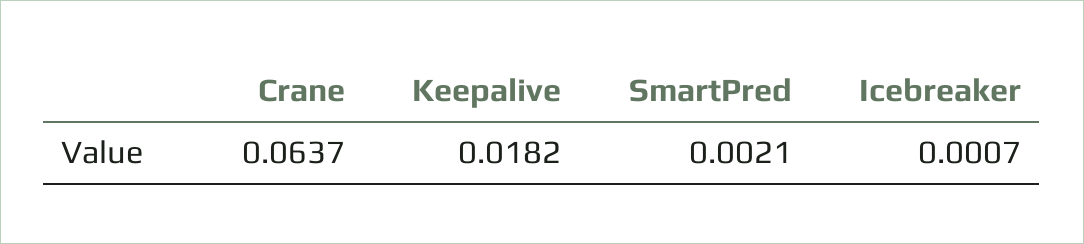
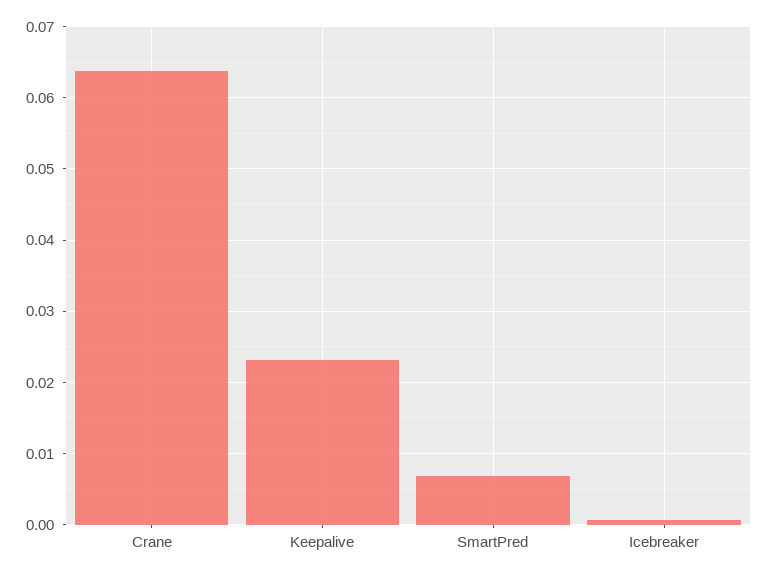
  {
    "Crane": 0.0637,
-   "Keepalive": 0.0182,
+   "Keepalive": 0.023,
-   "SmartPred": 0.0021,
+   "SmartPred": 0.007,
    "Icebreaker": 0.0007
  }

